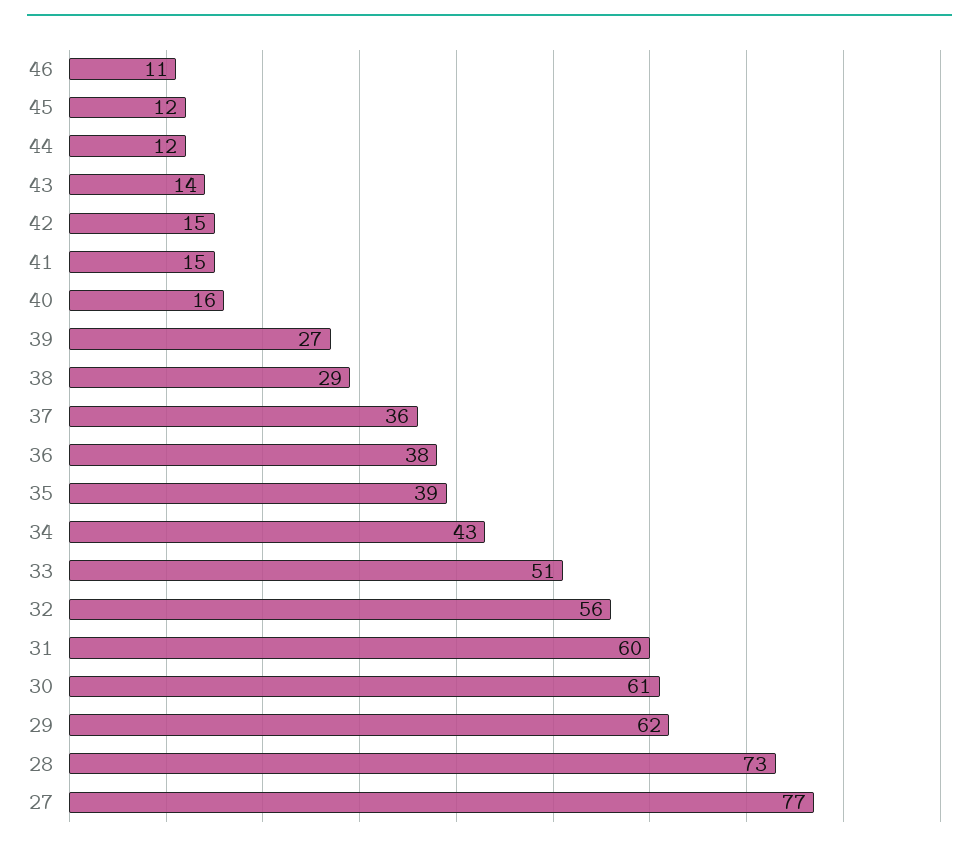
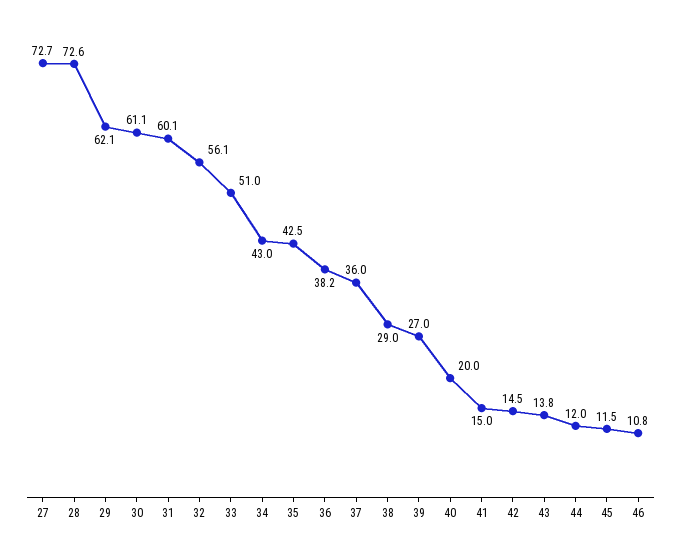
  {
    "46": 10.8,
    "45": 11.5,
    "44": 12,
    "43": 13.8,
    "42": 14.5,
    "41": 15,
-   "40": 16,
+   "40": 20,
    "39": 27,
    "38": 29,
    "37": 36,
    "36": 38.2,
-   "35": 39,
+   "35": 42.5,
    "34": 43,
    "33": 51,
    "32": 56.1,
    "31": 60.1,
    "30": 61.1,
    "29": 62.1,
    "28": 72.6,
-   "27": 77
+   "27": 72.7
  }

